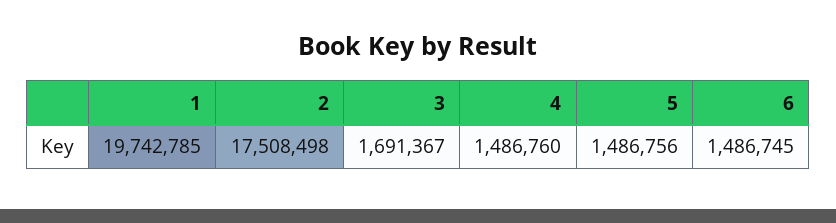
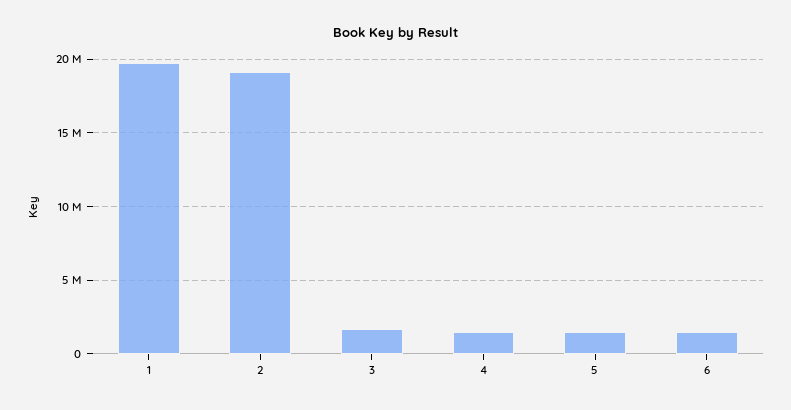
  {
    "1": 19742785,
-   "2": 17508498,
+   "2": 19000000,
    "3": 1691367,
    "4": 1486760,
    "5": 1486756,
    "6": 1486745
  }

